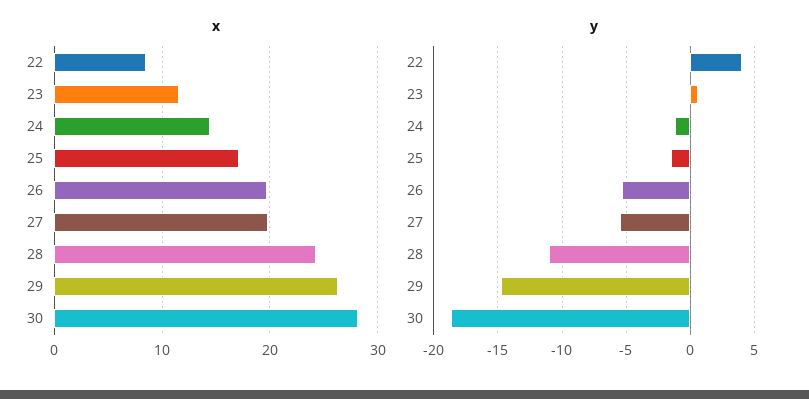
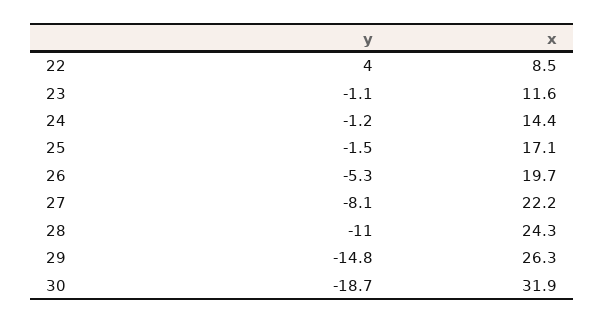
  {
    "x": {
      "22": 8.5,
      "23": 11.6,
      "24": 14.4,
      "25": 17.1,
      "26": 19.7,
-     "27": 20,
+     "27": 22.2,
      "28": 24.3,
      "29": 26.3,
-     "30": 28
+     "30": 31.9
    },
    "y": {
      "22": 4,
-     "23": 0.5,
+     "23": -1.1,
      "24": -1.2,
      "25": -1.5,
      "26": -5.3,
-     "27": -5.5,
+     "27": -8.1,
      "28": -11,
      "29": -14.8,
      "30": -18.7
    }
  }

